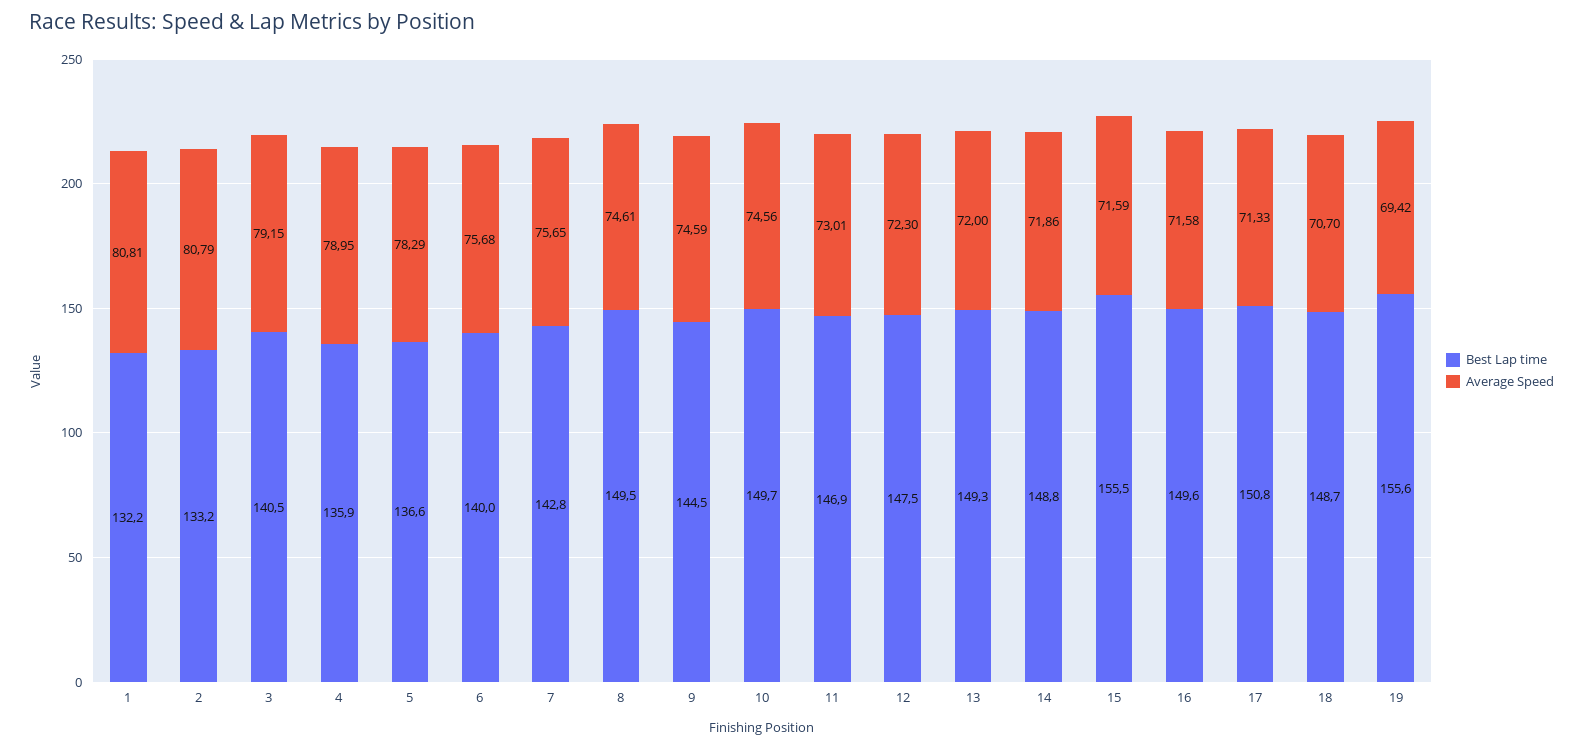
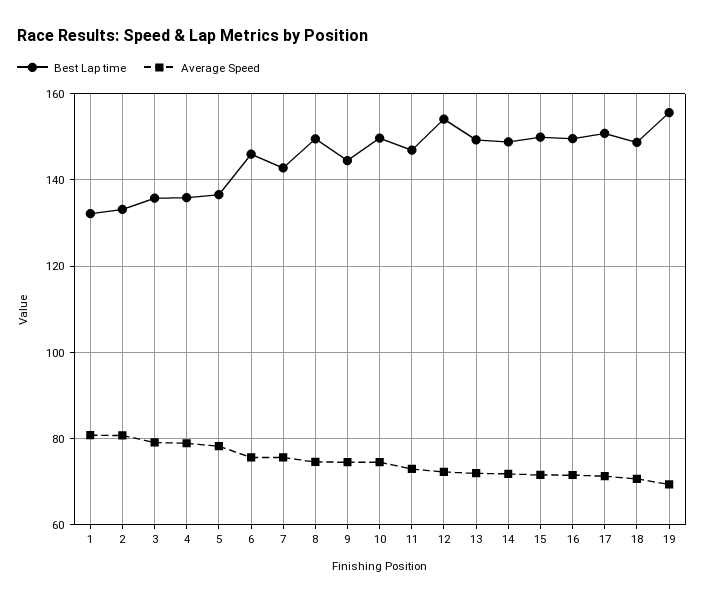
  {
    "Best Lap time": {
      "1": 132.2,
      "2": 133.2,
-     "3": 140.5,
+     "3": 136,
      "4": 135.9,
      "5": 136.6,
-     "6": 140,
+     "6": 146,
      "7": 142.8,
      "8": 149.5,
      "9": 144.5,
      "10": 149.7,
      "11": 146.9,
-     "12": 147.5,
+     "12": 154,
      "13": 149.3,
      "14": 148.8,
-     "15": 155.5,
+     "15": 150,
      "16": 149.6,
      "17": 150.8,
      "18": 148.7,
      "19": 155.6
    },
    "Average Speed": {
      "1": 80.81,
      "2": 80.79,
      "3": 79.15,
      "4": 78.95,
      "5": 78.29,
      "6": 75.68,
      "7": 75.65,
      "8": 74.61,
      "9": 74.59,
      "10": 74.56,
      "11": 73.01,
      "12": 72.3,
      "13": 72,
      "14": 71.86,
      "15": 71.59,
      "16": 71.58,
      "17": 71.33,
      "18": 70.7,
      "19": 69.42
    }
  }

